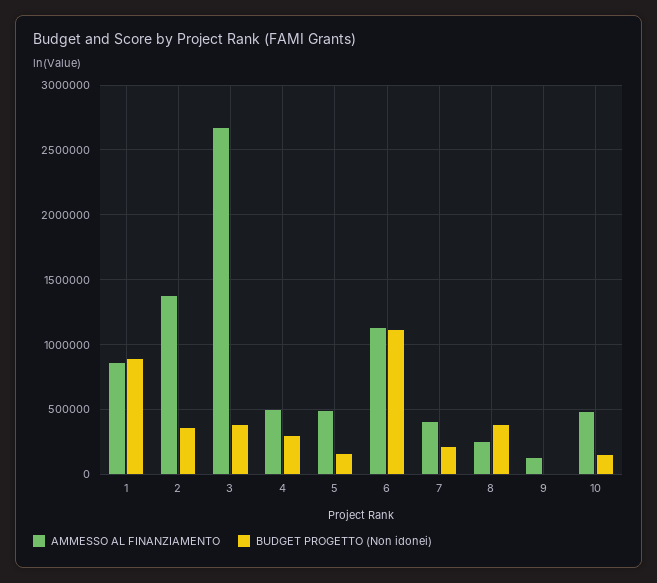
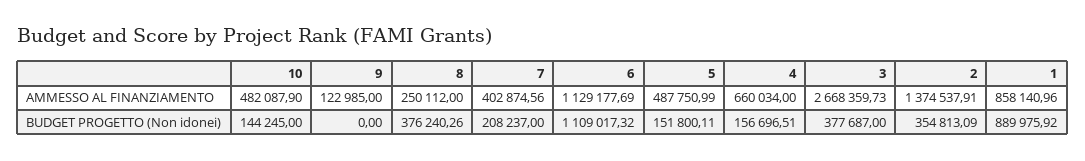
  {
    "AMMESSO AL FINANZIAMENTO": {
      "1": 858140.96,
      "2": 1374537.91,
      "3": 2668359.73,
-     "4": 500000,
+     "4": 660034,
      "5": 487750.99,
      "6": 1129177.69,
      "7": 402874.56,
      "8": 250112,
      "9": 122985,
      "10": 482087.9
    },
    "BUDGET PROGETTO (Non idonei)": {
      "1": 889975.92,
      "2": 354813.09,
      "3": 377687,
-     "4": 300000,
+     "4": 156696.51,
      "5": 151800.11,
      "6": 1109017.32,
      "7": 208237,
      "8": 376240.26,
      "9": 0,
      "10": 144245
    }
  }

